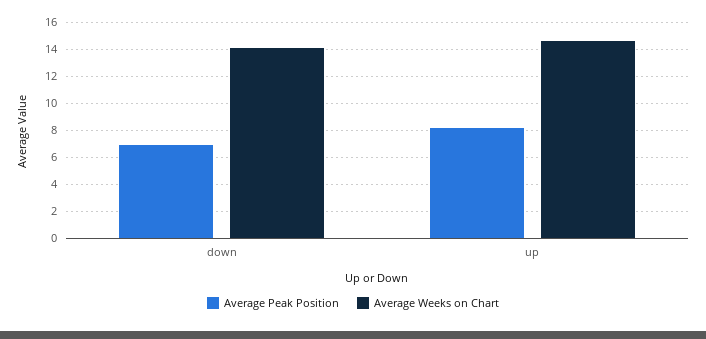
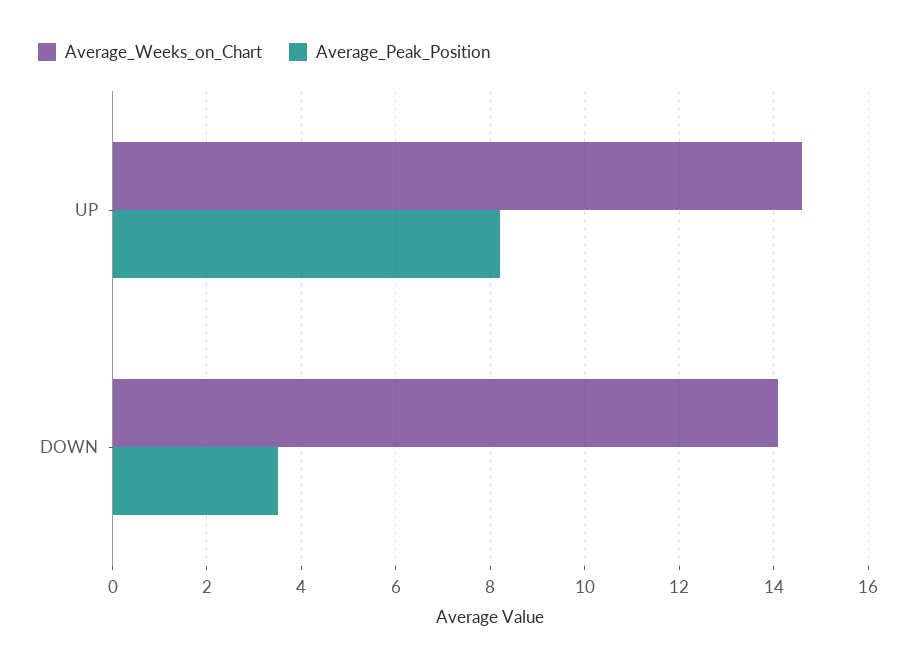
  {
    "Average Peak Position": {
-     "down": 7,
+     "down": 3.5,
      "up": 8
    },
    "Average Weeks on Chart": {
      "down": 14,
      "up": 14.5
    }
  }

